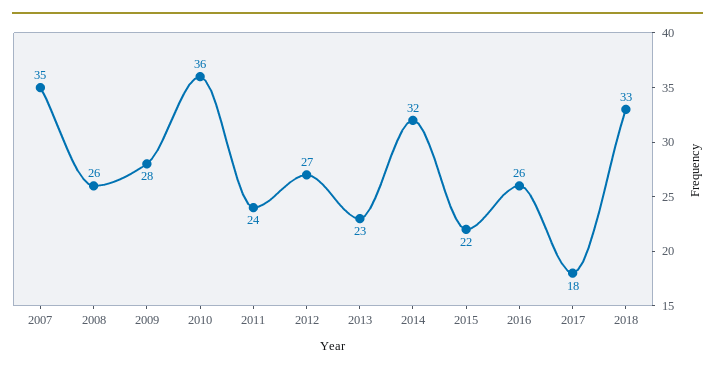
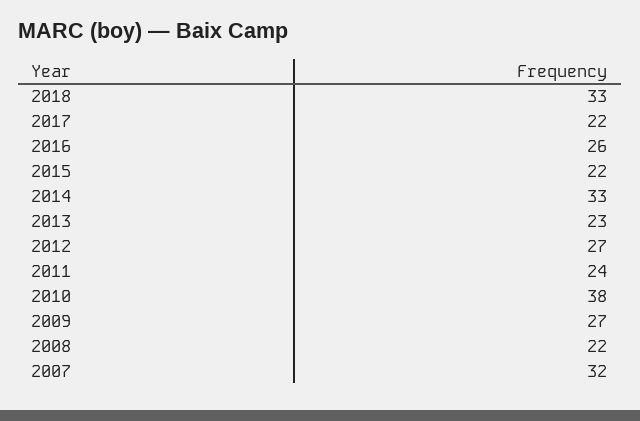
  {
-   "2007": 35,
+   "2007": 32,
-   "2008": 26,
+   "2008": 22,
-   "2009": 28,
+   "2009": 27,
-   "2010": 36,
+   "2010": 38,
    "2011": 24,
    "2012": 27,
    "2013": 23,
-   "2014": 32,
+   "2014": 33,
    "2015": 22,
    "2016": 26,
-   "2017": 18,
+   "2017": 22,
    "2018": 33
  }

